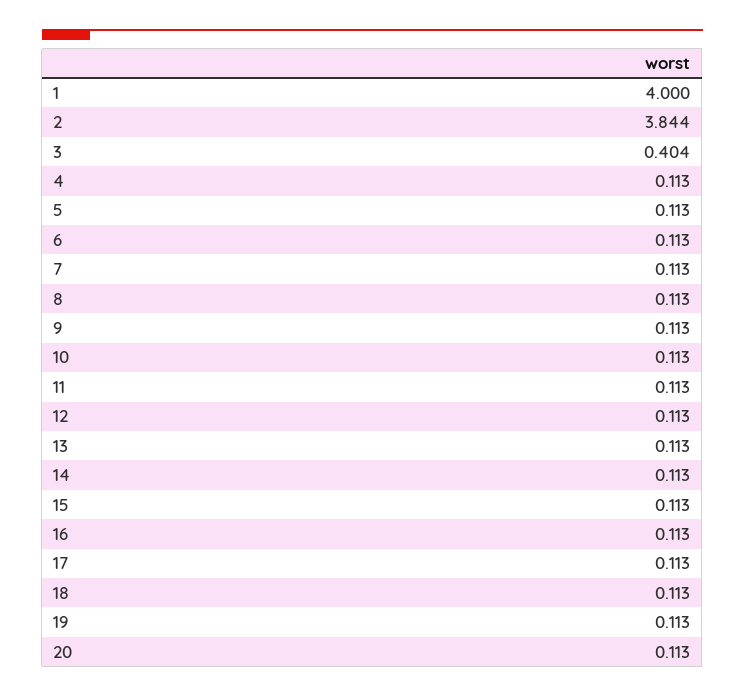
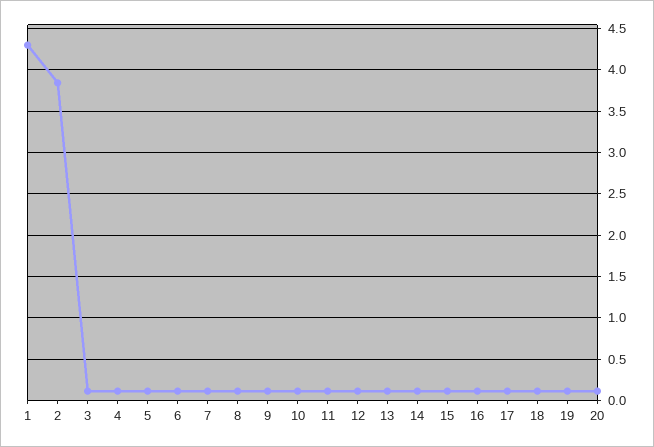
  {
-   "1": 4,
+   "1": 4.3,
    "2": 3.844,
-   "3": 0.404,
+   "3": 0.1,
    "4": 0.113,
    "5": 0.113,
    "6": 0.113,
    "7": 0.113,
    "8": 0.113,
    "9": 0.113,
    "10": 0.113,
    "11": 0.113,
    "12": 0.113,
    "13": 0.113,
    "14": 0.113,
    "15": 0.113,
    "16": 0.113,
    "17": 0.113,
    "18": 0.113,
    "19": 0.113,
    "20": 0.113
  }

